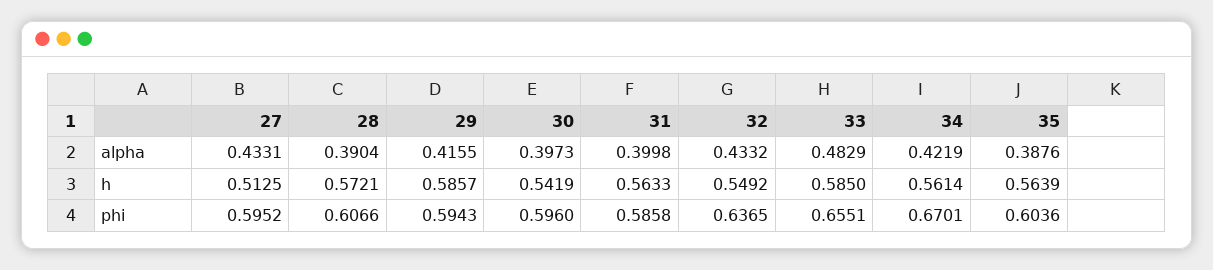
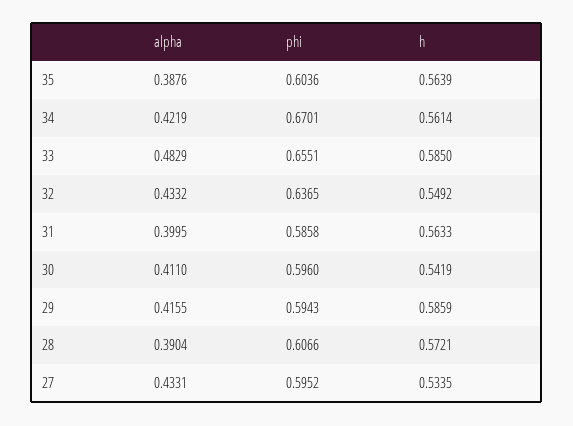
  {
    "27": {
      "alpha": 0.4331,
-     "h": 0.5125,
+     "h": 0.5335,
      "phi": 0.5952
    },
    "28": {
      "alpha": 0.3904,
      "h": 0.5721,
      "phi": 0.6066
    },
    "29": {
      "alpha": 0.4155,
-     "h": 0.5857,
+     "h": 0.5859,
      "phi": 0.5943
    },
    "30": {
-     "alpha": 0.3973,
+     "alpha": 0.411,
      "h": 0.5419,
      "phi": 0.596
    },
    "31": {
-     "alpha": 0.3998,
+     "alpha": 0.3995,
      "h": 0.5633,
      "phi": 0.5858
    },
    "32": {
      "alpha": 0.4332,
      "h": 0.5492,
      "phi": 0.6365
    },
    "33": {
      "alpha": 0.4829,
      "h": 0.585,
      "phi": 0.6551
    },
    "34": {
      "alpha": 0.4219,
      "h": 0.5614,
      "phi": 0.6701
    },
    "35": {
      "alpha": 0.3876,
      "h": 0.5639,
      "phi": 0.6036
    }
  }

